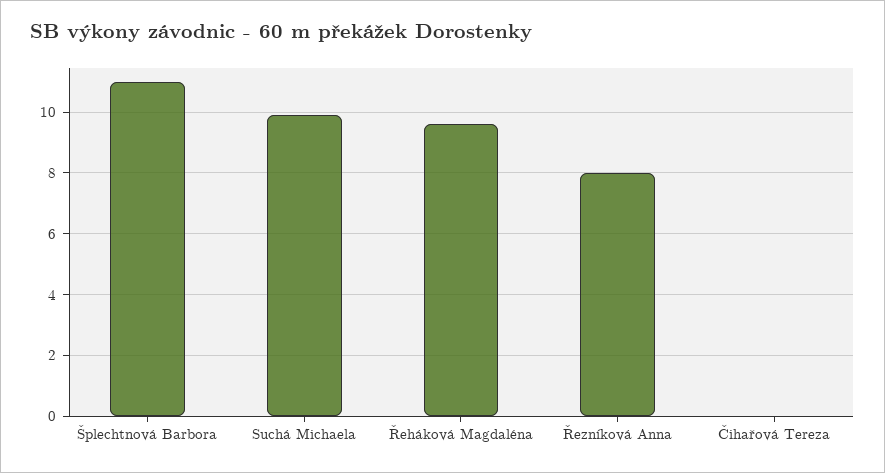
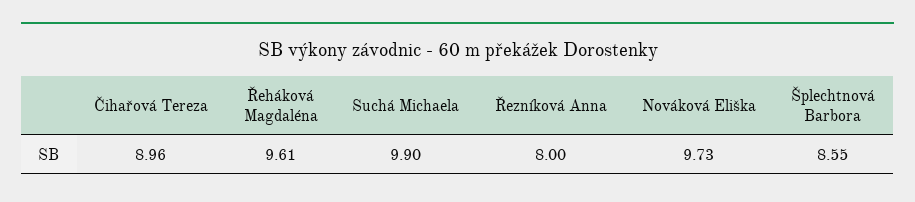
  {
-   "Šplechtnová Barbora": 11,
+   "Šplechtnová Barbora": 8.55,
    "Suchá Michaela": 9.9,
    "Řeháková Magdaléna": 9.61,
    "Řezníková Anna": 8,
-   "Čihařová Tereza": 0
+   "Čihařová Tereza": 8.96,
+   "Nováková Eliška": 9.73
  }

